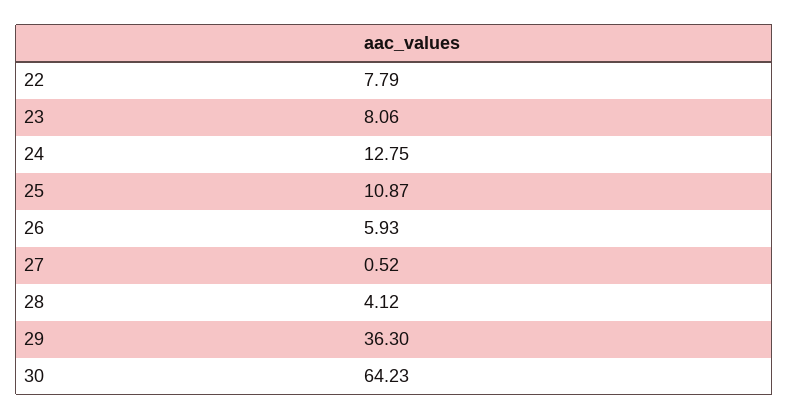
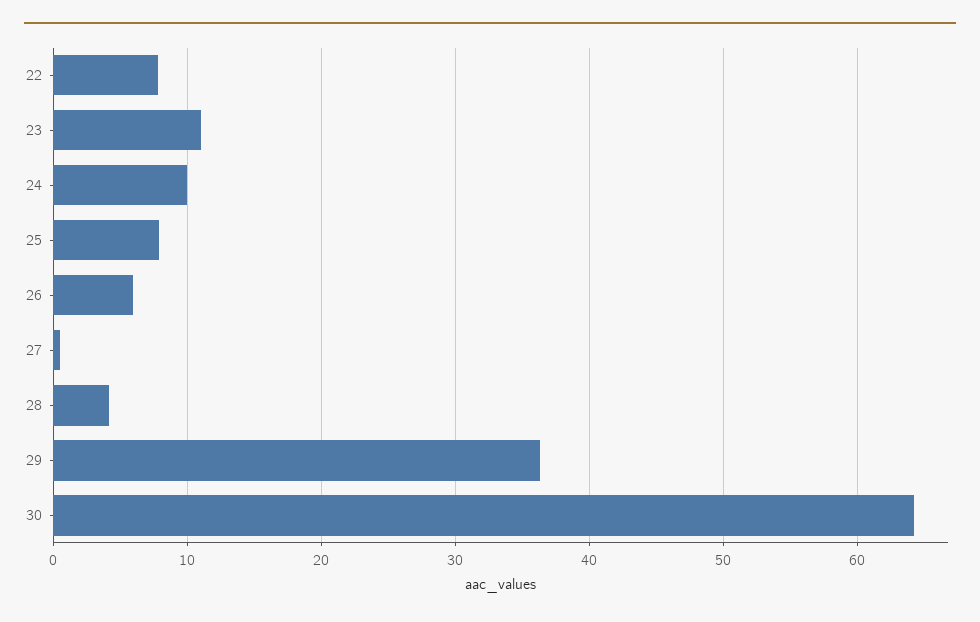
  {
    "22": 7.79,
-   "23": 8.06,
+   "23": 11,
-   "24": 12.75,
+   "24": 10,
-   "25": 10.87,
+   "25": 8,
    "26": 5.93,
    "27": 0.52,
    "28": 4.12,
    "29": 36.3,
    "30": 64.23
  }

